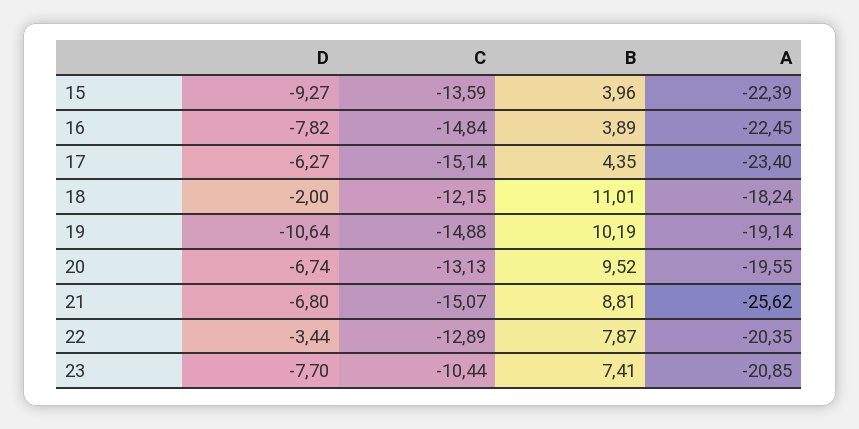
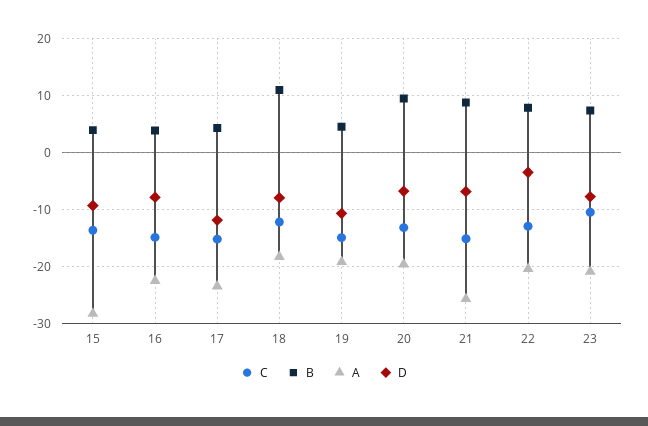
  {
    "D": {
      "15": -9.27,
      "16": -7.82,
-     "17": -6.27,
+     "17": -12,
-     "18": -2,
+     "18": -8,
      "19": -10.64,
      "20": -6.74,
      "21": -6.8,
      "22": -3.44,
      "23": -7.7
    },
    "C": {
      "15": -13.59,
      "16": -14.84,
      "17": -15.14,
      "18": -12.15,
      "19": -14.88,
      "20": -13.13,
      "21": -15.07,
      "22": -12.89,
      "23": -10.44
    },
    "B": {
      "15": 3.96,
      "16": 3.89,
      "17": 4.35,
      "18": 11.01,
-     "19": 10.19,
+     "19": 4,
      "20": 9.52,
      "21": 8.81,
      "22": 7.87,
      "23": 7.41
    },
    "A": {
-     "15": -22.39,
+     "15": -28,
      "16": -22.45,
      "17": -23.4,
      "18": -18.24,
      "19": -19.14,
      "20": -19.55,
      "21": -25.62,
      "22": -20.35,
      "23": -20.85
    }
  }

